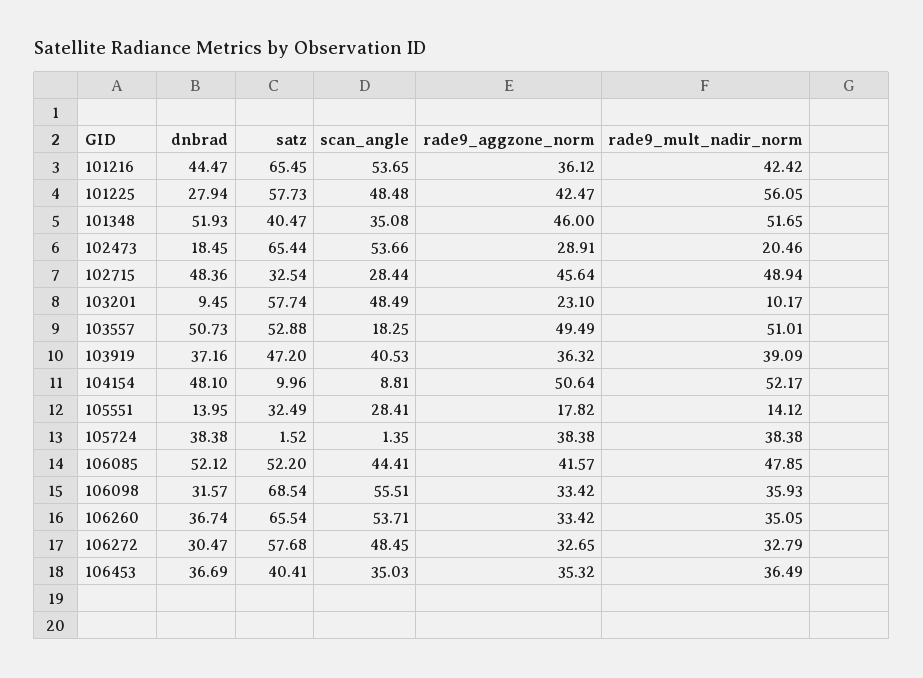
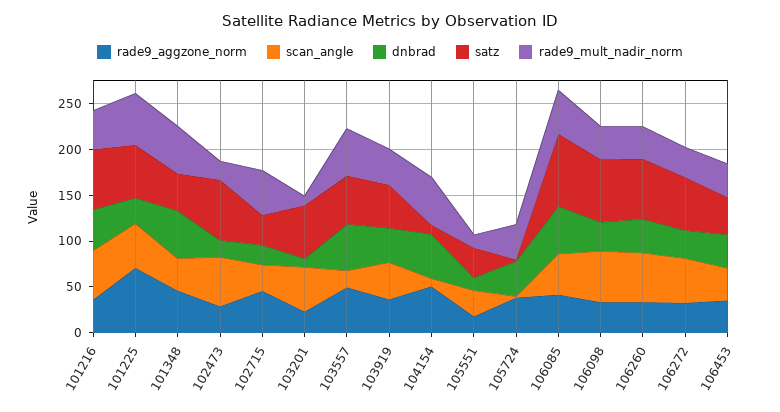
  {
    "dnbrad": {
      "101216": 44.47,
      "101225": 27.94,
      "101348": 51.93,
      "102473": 18.45,
-     "102715": 48.36,
+     "102715": 20,
      "103201": 9.45,
      "103557": 50.73,
      "103919": 37.16,
      "104154": 48.1,
      "105551": 13.95,
      "105724": 38.38,
      "106085": 52.12,
      "106098": 31.57,
      "106260": 36.74,
      "106272": 30.47,
      "106453": 36.69
    },
    "satz": {
      "101216": 65.45,
      "101225": 57.73,
      "101348": 40.47,
      "102473": 65.44,
      "102715": 32.54,
      "103201": 57.74,
      "103557": 52.88,
      "103919": 47.2,
      "104154": 9.96,
      "105551": 32.49,
      "105724": 1.52,
-     "106085": 52.2,
+     "106085": 80,
      "106098": 68.54,
      "106260": 65.54,
      "106272": 57.68,
      "106453": 40.41
    },
    "scan_angle": {
      "101216": 53.65,
      "101225": 48.48,
      "101348": 35.08,
      "102473": 53.66,
      "102715": 28.44,
      "103201": 48.49,
      "103557": 18.25,
      "103919": 40.53,
      "104154": 8.81,
      "105551": 28.41,
      "105724": 1.35,
      "106085": 44.41,
      "106098": 55.51,
      "106260": 53.71,
      "106272": 48.45,
      "106453": 35.03
    },
    "rade9_aggzone_norm": {
      "101216": 36.12,
-     "101225": 42.47,
+     "101225": 70,
      "101348": 46,
      "102473": 28.91,
      "102715": 45.64,
      "103201": 23.1,
      "103557": 49.49,
      "103919": 36.32,
      "104154": 50.64,
      "105551": 17.82,
      "105724": 38.38,
      "106085": 41.57,
      "106098": 33.42,
      "106260": 33.42,
      "106272": 32.65,
      "106453": 35.32
    },
    "rade9_mult_nadir_norm": {
      "101216": 42.42,
      "101225": 56.05,
      "101348": 51.65,
      "102473": 20.46,
      "102715": 48.94,
      "103201": 10.17,
      "103557": 51.01,
      "103919": 39.09,
      "104154": 52.17,
      "105551": 14.12,
      "105724": 38.38,
      "106085": 47.85,
      "106098": 35.93,
      "106260": 35.05,
      "106272": 32.79,
      "106453": 36.49
    }
  }

